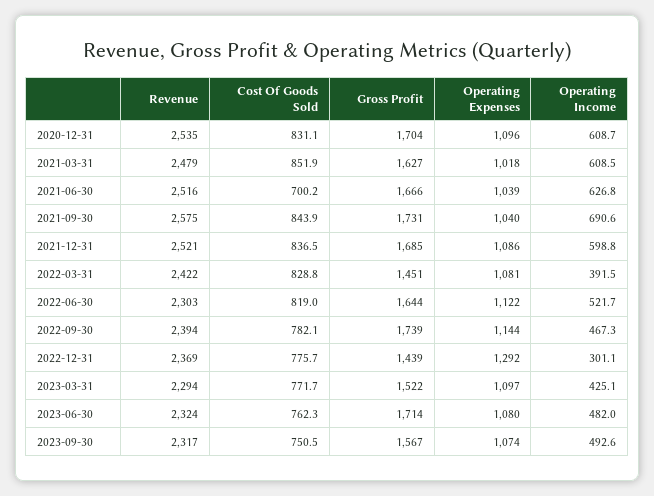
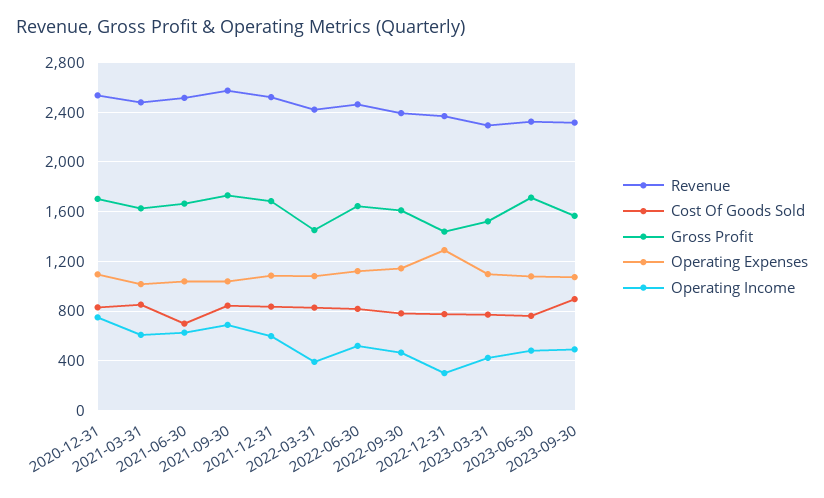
  {
    "Revenue": {
      "2020-12-31": 2535,
      "2021-03-31": 2479,
      "2021-06-30": 2516,
      "2021-09-30": 2575,
      "2021-12-31": 2521,
      "2022-03-31": 2422,
-     "2022-06-30": 2303,
+     "2022-06-30": 2450,
      "2022-09-30": 2394,
      "2022-12-31": 2369,
      "2023-03-31": 2294,
      "2023-06-30": 2324,
      "2023-09-30": 2317
    },
    "Cost Of Goods Sold": {
      "2020-12-31": 831.1,
      "2021-03-31": 851.9,
      "2021-06-30": 700.2,
      "2021-09-30": 843.9,
      "2021-12-31": 836.5,
      "2022-03-31": 828.8,
      "2022-06-30": 819,
      "2022-09-30": 782.1,
      "2022-12-31": 775.7,
      "2023-03-31": 771.7,
      "2023-06-30": 762.3,
-     "2023-09-30": 750.5
+     "2023-09-30": 900
    },
    "Gross Profit": {
      "2020-12-31": 1704,
      "2021-03-31": 1627,
      "2021-06-30": 1666,
      "2021-09-30": 1731,
      "2021-12-31": 1685,
      "2022-03-31": 1451,
      "2022-06-30": 1644,
-     "2022-09-30": 1739,
+     "2022-09-30": 1600,
      "2022-12-31": 1439,
      "2023-03-31": 1522,
      "2023-06-30": 1714,
      "2023-09-30": 1567
    },
    "Operating Expenses": {
      "2020-12-31": 1096,
      "2021-03-31": 1018,
      "2021-06-30": 1039,
      "2021-09-30": 1040,
      "2021-12-31": 1086,
      "2022-03-31": 1081,
      "2022-06-30": 1122,
      "2022-09-30": 1144,
      "2022-12-31": 1292,
      "2023-03-31": 1097,
      "2023-06-30": 1080,
      "2023-09-30": 1074
    },
    "Operating Income": {
-     "2020-12-31": 608.7,
+     "2020-12-31": 750,
      "2021-03-31": 608.5,
      "2021-06-30": 626.8,
      "2021-09-30": 690.6,
      "2021-12-31": 598.8,
      "2022-03-31": 391.5,
      "2022-06-30": 521.7,
      "2022-09-30": 467.3,
      "2022-12-31": 301.1,
      "2023-03-31": 425.1,
      "2023-06-30": 482,
      "2023-09-30": 492.6
    }
  }

